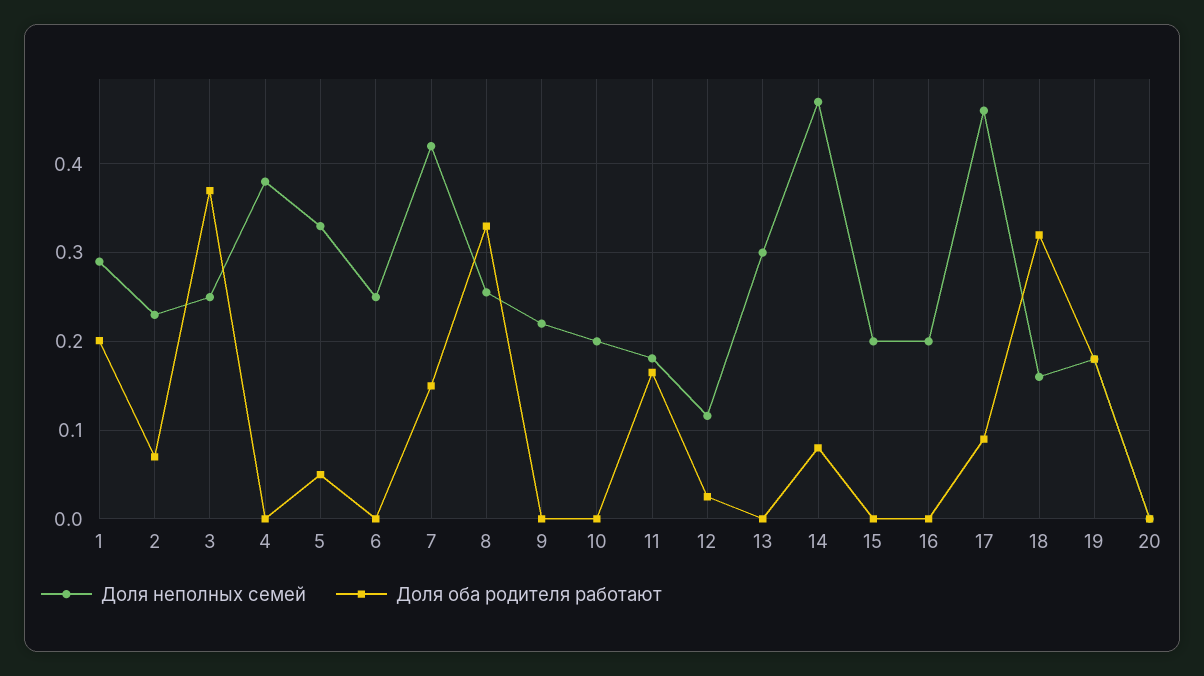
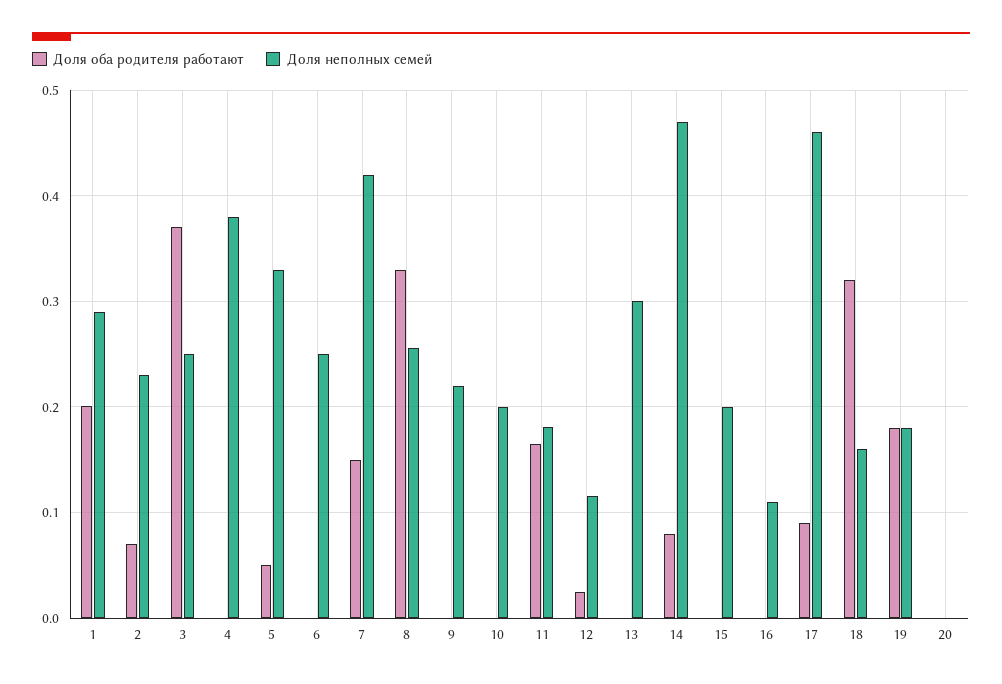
  {
    "Доля неполных семей": {
      "1": 0.29,
      "2": 0.23,
      "3": 0.25,
      "4": 0.38,
      "5": 0.33,
      "6": 0.25,
      "7": 0.42,
      "8": 0.26,
      "9": 0.22,
      "10": 0.2,
      "11": 0.18,
      "12": 0.12,
      "13": 0.3,
      "14": 0.47,
      "15": 0.2,
-     "16": 0.2,
+     "16": 0.11,
      "17": 0.46,
      "18": 0.16,
      "19": 0.18,
      "20": 0
    },
    "Доля оба родителя работают": {
      "1": 0.2,
      "2": 0.07,
      "3": 0.37,
      "4": 0,
      "5": 0.05,
      "6": 0,
      "7": 0.15,
      "8": 0.33,
      "9": 0,
      "10": 0,
      "11": 0.17,
      "12": 0.03,
      "13": 0,
      "14": 0.08,
      "15": 0,
      "16": 0,
      "17": 0.09,
      "18": 0.32,
      "19": 0.18,
      "20": 0
    }
  }

